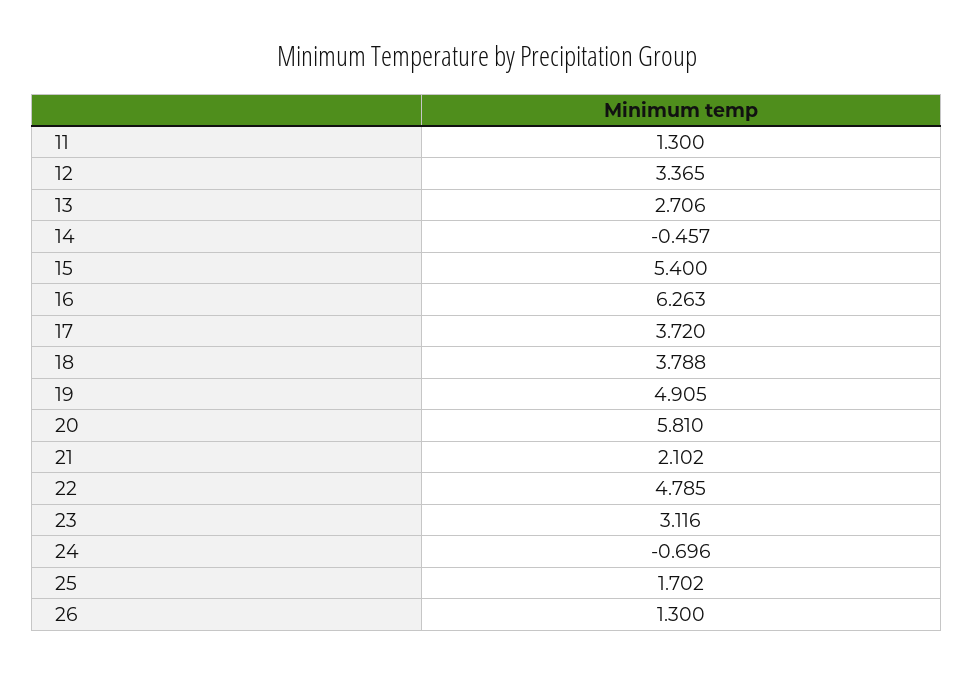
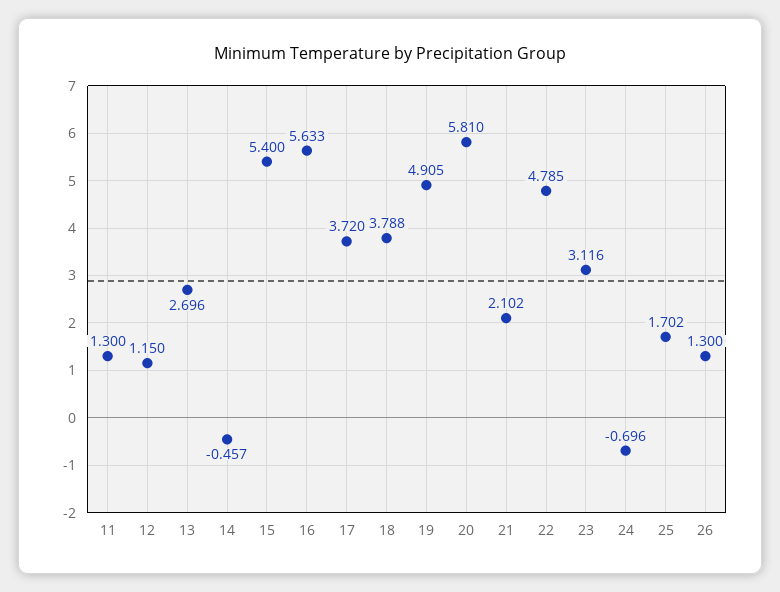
  {
    "11": 1.3,
-   "12": 3.365,
+   "12": 1.15,
-   "13": 2.706,
+   "13": 2.696,
    "14": -0.457,
    "15": 5.4,
-   "16": 6.263,
+   "16": 5.633,
    "17": 3.72,
    "18": 3.788,
    "19": 4.905,
    "20": 5.81,
    "21": 2.102,
    "22": 4.785,
    "23": 3.116,
    "24": -0.696,
    "25": 1.702,
    "26": 1.3
  }

